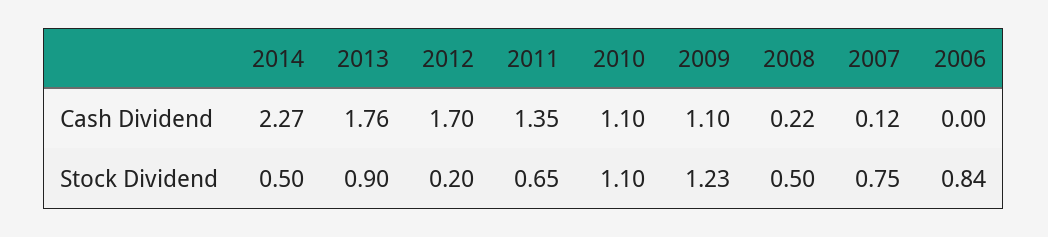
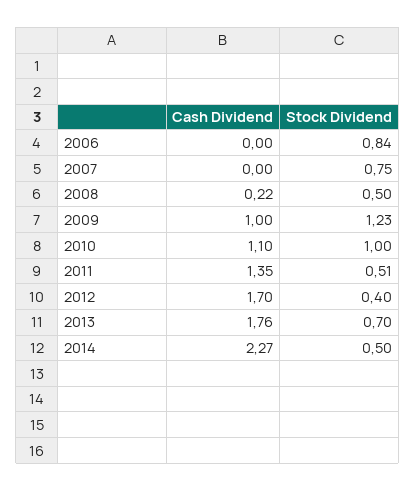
  {
    "2014": {
      "Cash Dividend": 2.27,
      "Stock Dividend": 0.5
    },
    "2013": {
      "Cash Dividend": 1.76,
-     "Stock Dividend": 0.9
+     "Stock Dividend": 0.7
    },
    "2012": {
      "Cash Dividend": 1.7,
-     "Stock Dividend": 0.2
+     "Stock Dividend": 0.4
    },
    "2011": {
      "Cash Dividend": 1.35,
-     "Stock Dividend": 0.65
+     "Stock Dividend": 0.51
    },
    "2010": {
      "Cash Dividend": 1.1,
-     "Stock Dividend": 1.1
+     "Stock Dividend": 1
    },
    "2009": {
-     "Cash Dividend": 1.1,
+     "Cash Dividend": 1,
      "Stock Dividend": 1.23
    },
    "2008": {
      "Cash Dividend": 0.22,
      "Stock Dividend": 0.5
    },
    "2007": {
-     "Cash Dividend": 0.12,
+     "Cash Dividend": 0,
      "Stock Dividend": 0.75
    },
    "2006": {
      "Cash Dividend": 0,
      "Stock Dividend": 0.84
    }
  }

